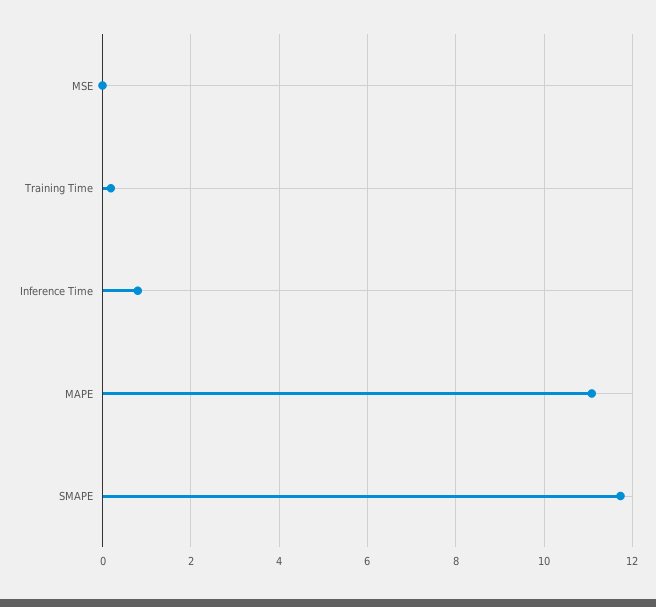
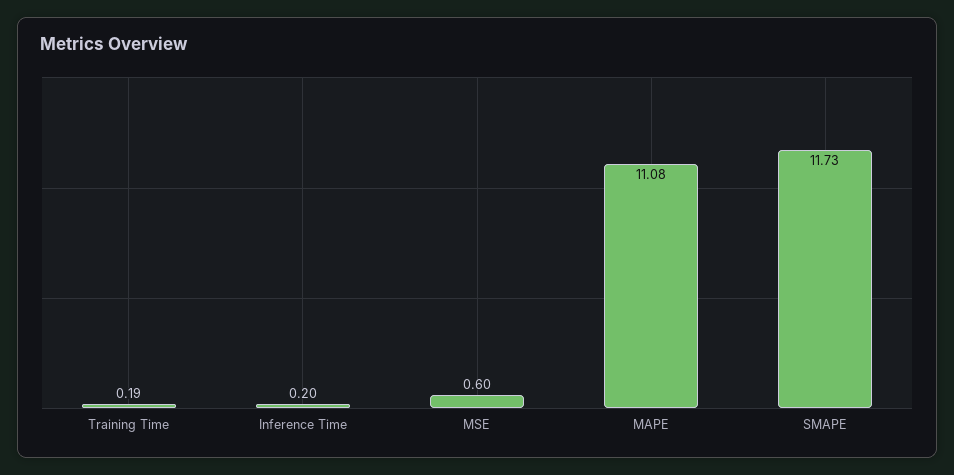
  {
-   "MSE": 0,
+   "MSE": 0.6,
    "Training Time": 0.19,
-   "Inference Time": 0.8,
+   "Inference Time": 0.2,
    "MAPE": 11.08,
    "SMAPE": 11.73
  }

